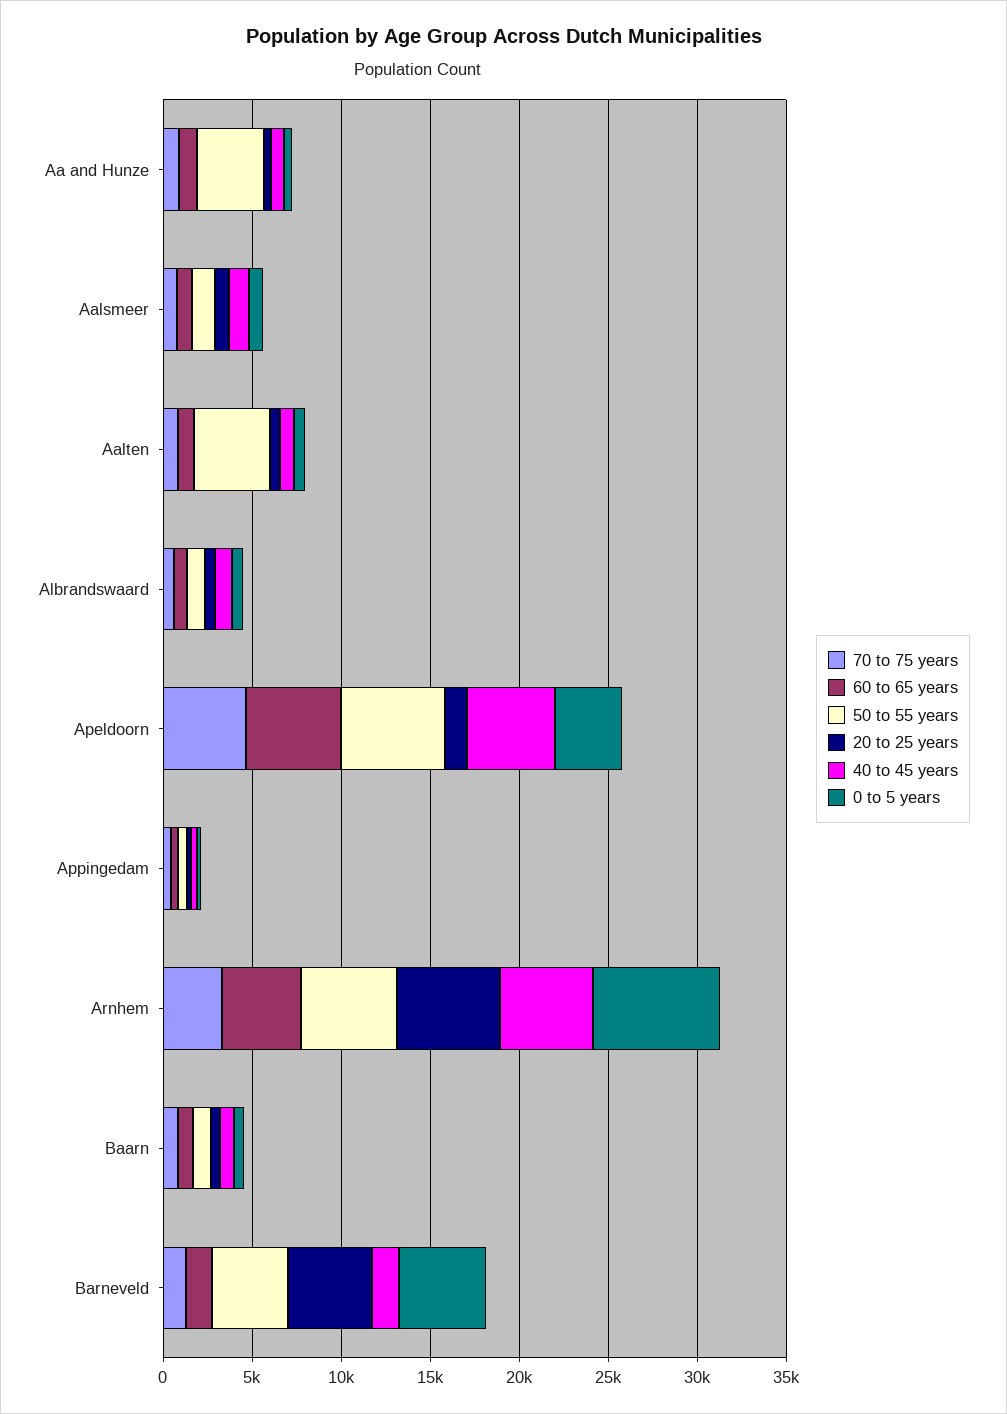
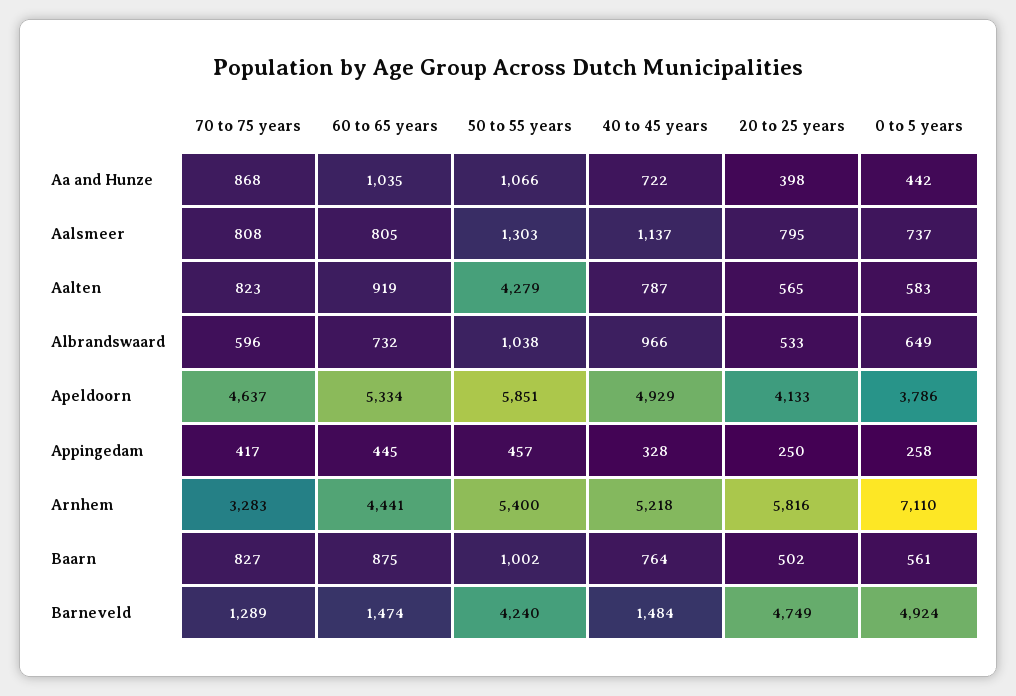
  {
    "70 to 75 years": {
      "Aa and Hunze": 868,
      "Aalsmeer": 808,
      "Aalten": 823,
      "Albrandswaard": 596,
      "Apeldoorn": 4637,
      "Appingedam": 417,
      "Arnhem": 3283,
      "Baarn": 827,
      "Barneveld": 1289
    },
    "60 to 65 years": {
      "Aa and Hunze": 1035,
      "Aalsmeer": 805,
      "Aalten": 919,
      "Albrandswaard": 732,
      "Apeldoorn": 5334,
      "Appingedam": 445,
      "Arnhem": 4441,
      "Baarn": 875,
      "Barneveld": 1474
    },
    "50 to 55 years": {
-     "Aa and Hunze": 4000,
+     "Aa and Hunze": 1066,
      "Aalsmeer": 1303,
      "Aalten": 4279,
      "Albrandswaard": 1038,
      "Apeldoorn": 5851,
      "Appingedam": 457,
      "Arnhem": 5400,
      "Baarn": 1002,
      "Barneveld": 4240
    },
    "20 to 25 years": {
      "Aa and Hunze": 398,
      "Aalsmeer": 795,
      "Aalten": 565,
      "Albrandswaard": 533,
-     "Apeldoorn": 1000,
+     "Apeldoorn": 4133,
      "Appingedam": 250,
      "Arnhem": 5816,
      "Baarn": 502,
      "Barneveld": 4749
    },
    "40 to 45 years": {
      "Aa and Hunze": 722,
      "Aalsmeer": 1137,
      "Aalten": 787,
      "Albrandswaard": 966,
      "Apeldoorn": 4929,
      "Appingedam": 328,
      "Arnhem": 5218,
      "Baarn": 764,
      "Barneveld": 1484
    },
    "0 to 5 years": {
      "Aa and Hunze": 442,
      "Aalsmeer": 737,
      "Aalten": 583,
      "Albrandswaard": 649,
      "Apeldoorn": 3786,
      "Appingedam": 258,
      "Arnhem": 7110,
      "Baarn": 561,
      "Barneveld": 4924
    }
  }

